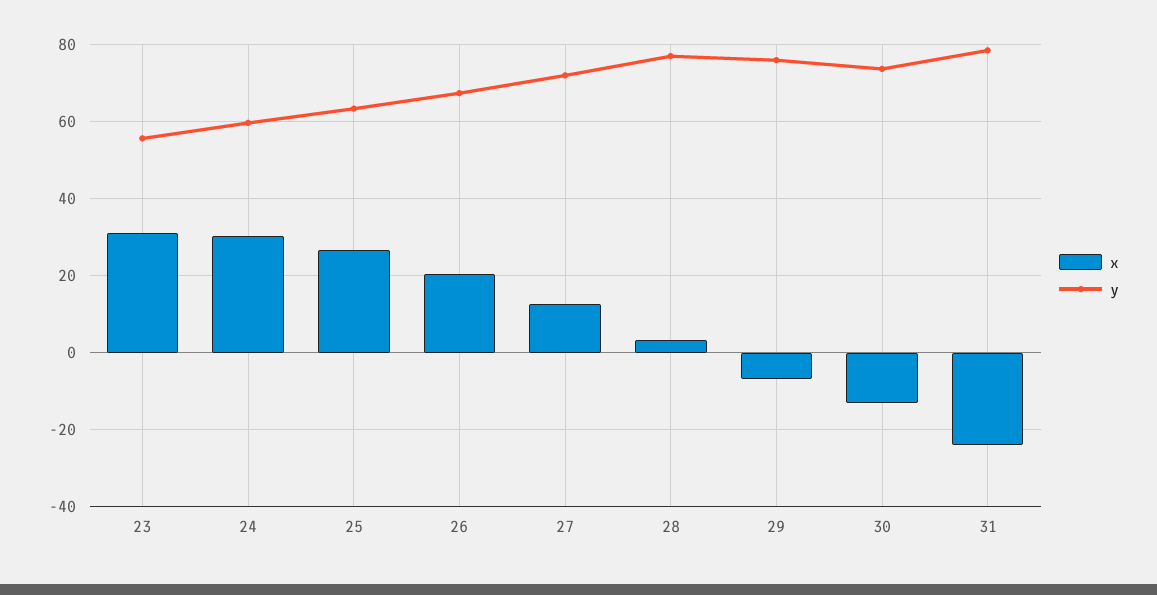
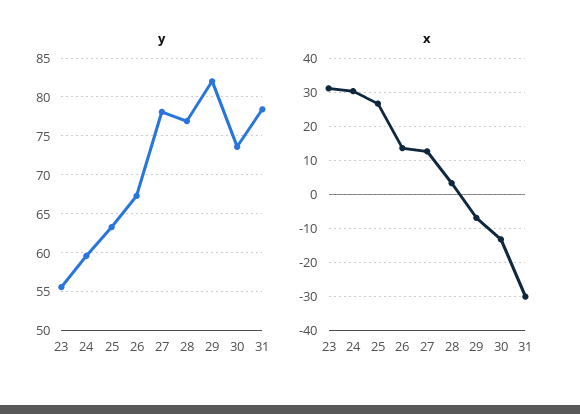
  {
    "x": {
      "23": 32,
      "24": 30,
      "25": 26,
-     "26": 20,
+     "26": 14,
      "27": 12,
      "28": 4,
      "29": -6,
      "30": -14,
-     "31": -24
+     "31": -30
    },
    "y": {
      "23": 56,
      "24": 60,
      "25": 63,
      "26": 67,
-     "27": 72,
+     "27": 78,
      "28": 77,
-     "29": 76,
+     "29": 82,
      "30": 74,
      "31": 78
    }
  }

